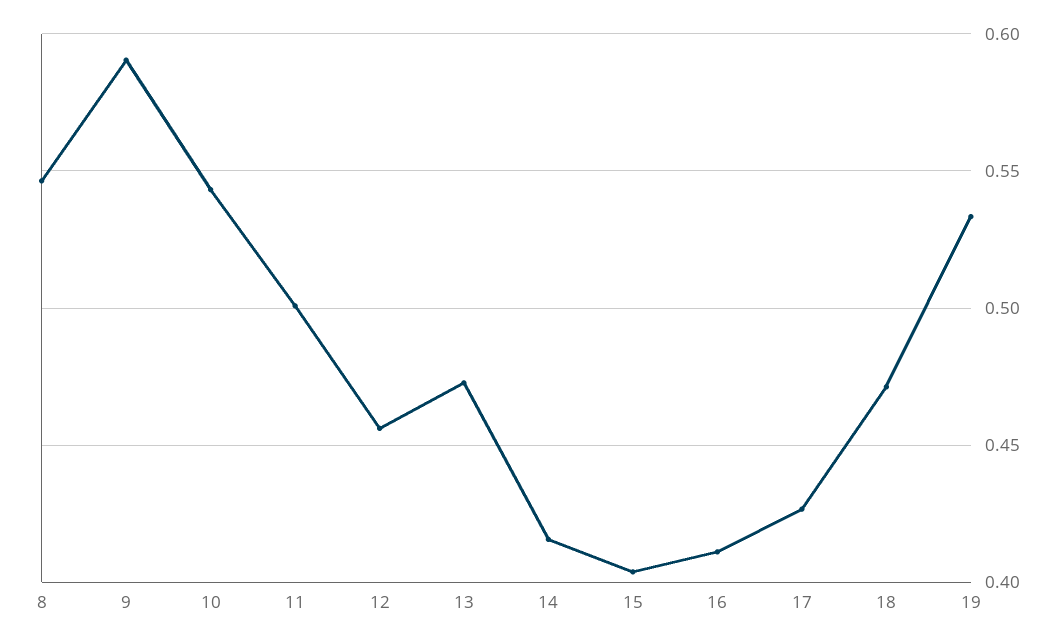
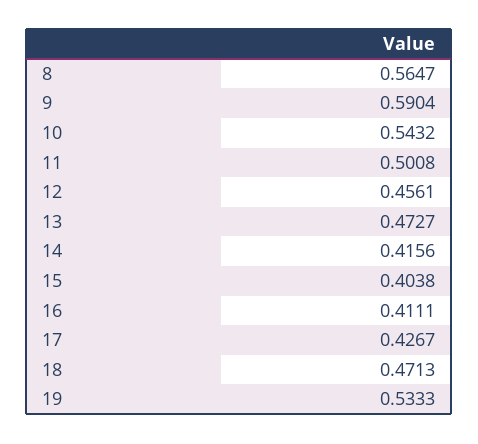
  {
-   "8": 0.545,
+   "8": 0.5647,
    "9": 0.5904,
    "10": 0.5432,
    "11": 0.5008,
    "12": 0.4561,
    "13": 0.4727,
    "14": 0.4156,
    "15": 0.4038,
    "16": 0.4111,
    "17": 0.4267,
    "18": 0.4713,
    "19": 0.5333
  }

